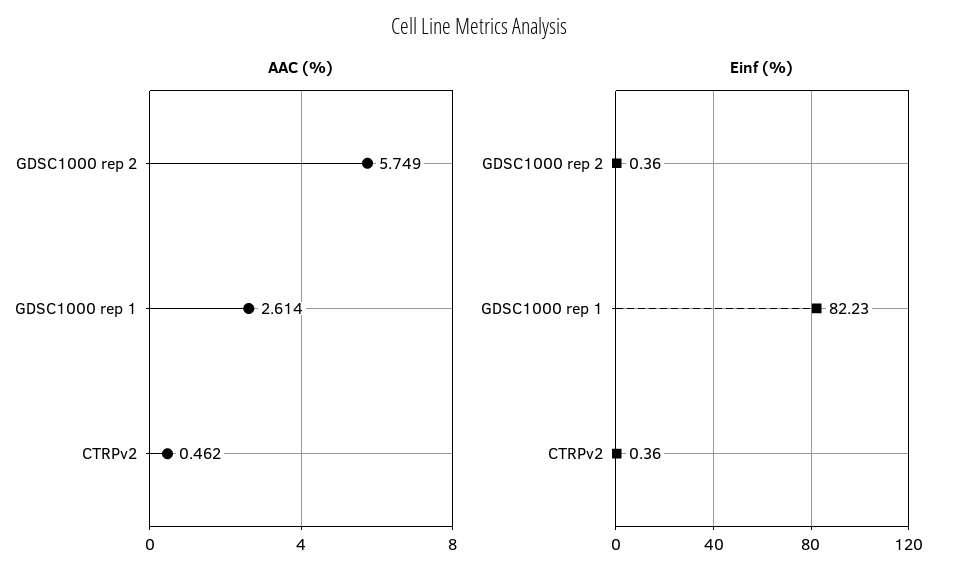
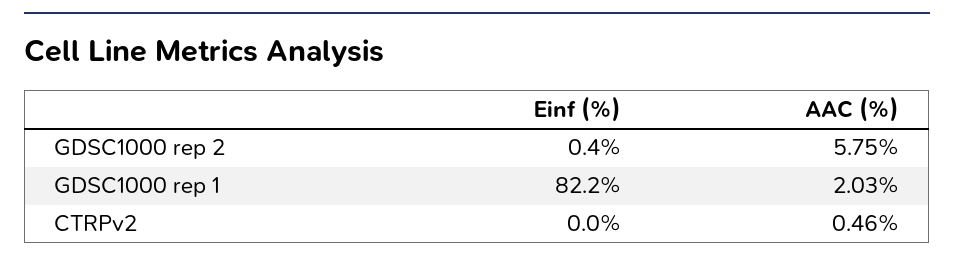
  {
    "AAC (%)": {
      "GDSC1000 rep 2": 5.749,
-     "GDSC1000 rep 1": 2.614,
+     "GDSC1000 rep 1": 2.03,
      "CTRPv2": 0.462
    },
    "Einf (%)": {
      "GDSC1000 rep 2": 0.36,
      "GDSC1000 rep 1": 82.23,
-     "CTRPv2": 0.36
+     "CTRPv2": 0
    }
  }

